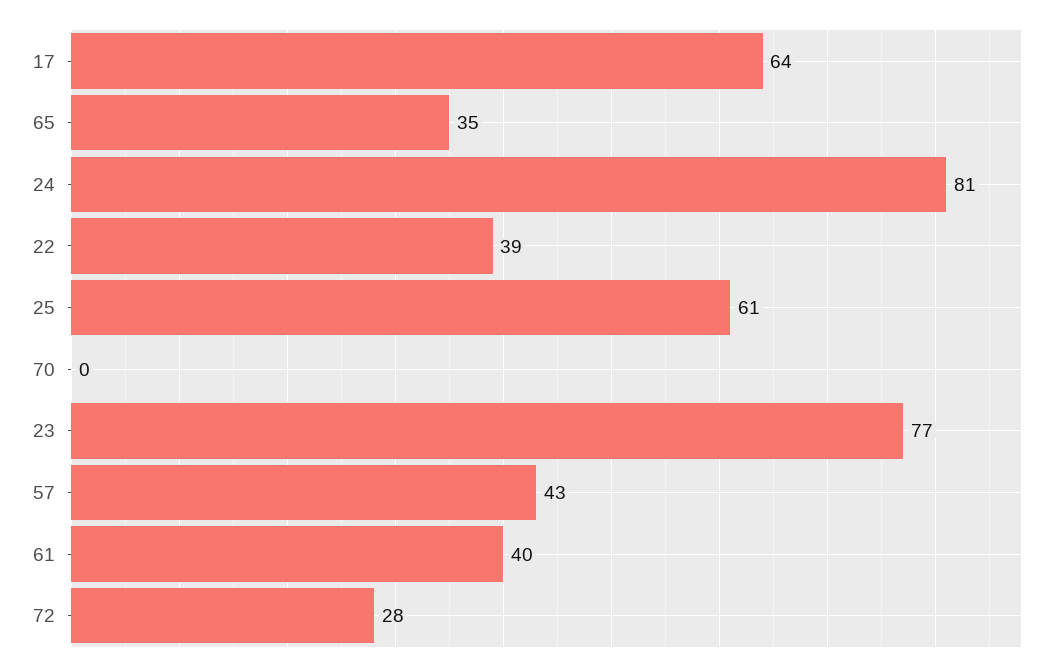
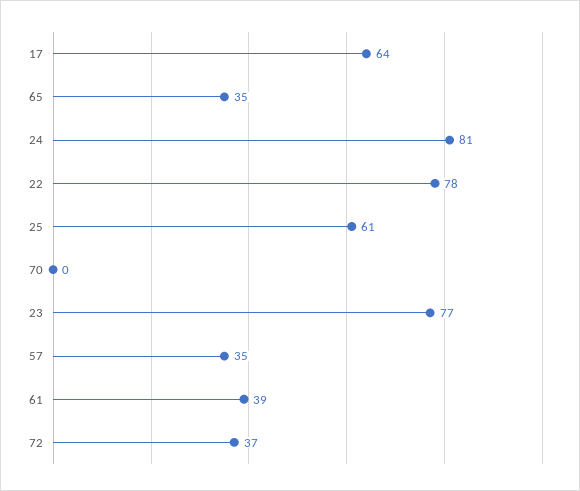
  {
    "17": 64,
    "65": 35,
    "24": 81,
-   "22": 39,
+   "22": 78,
    "25": 61,
    "70": 0,
    "23": 77,
-   "57": 43,
+   "57": 35,
-   "61": 40,
+   "61": 39,
-   "72": 28
+   "72": 37
  }

